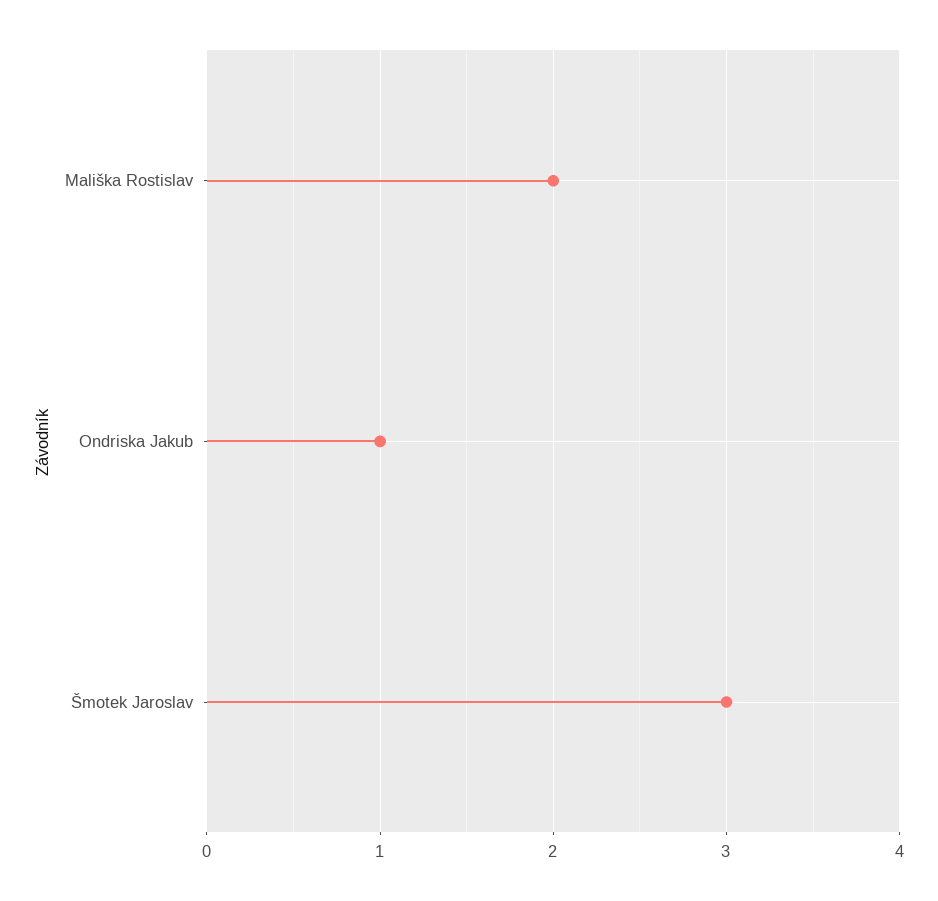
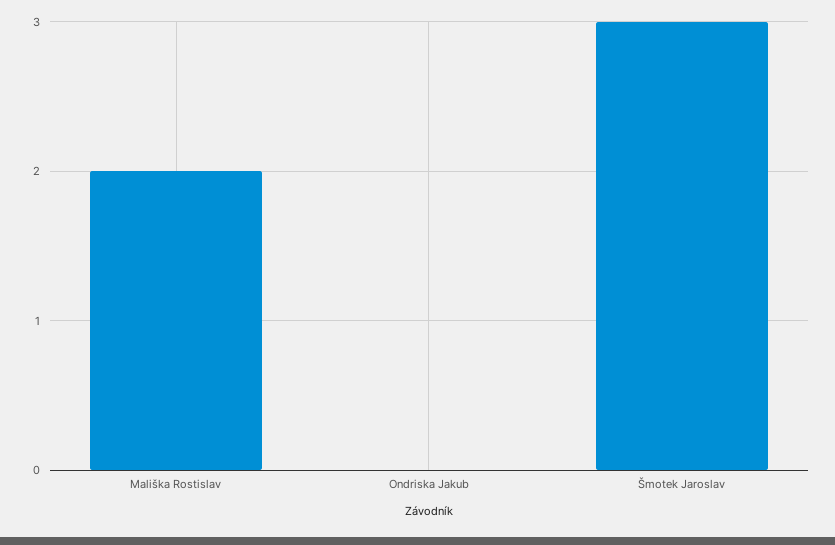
  {
    "Mališka Rostislav": 2,
-   "Ondriska Jakub": 1,
+   "Ondriska Jakub": 0,
    "Šmotek Jaroslav": 3
  }

